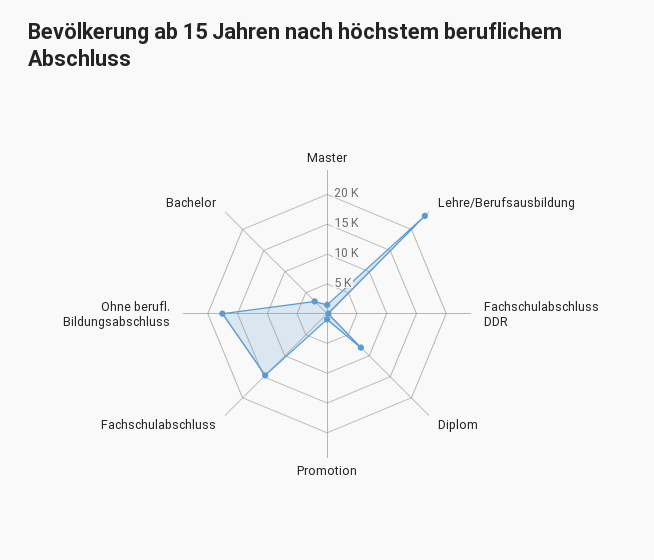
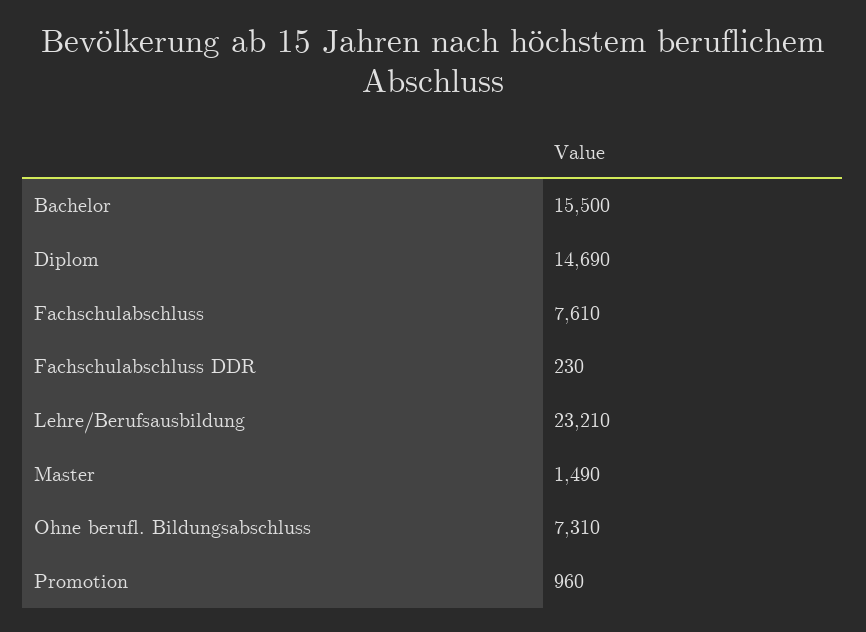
  {
    "Master": 1490,
    "Lehre/Berufsausbildung": 23210,
    "Fachschulabschluss DDR": 230,
-   "Diplom": 7500,
+   "Diplom": 14690,
    "Promotion": 960,
-   "Fachschulabschluss": 15000,
+   "Fachschulabschluss": 7610,
-   "Ohne berufl. Bildungsabschluss": 17500,
+   "Ohne berufl. Bildungsabschluss": 7310,
-   "Bachelor": 2500
+   "Bachelor": 15500
  }

